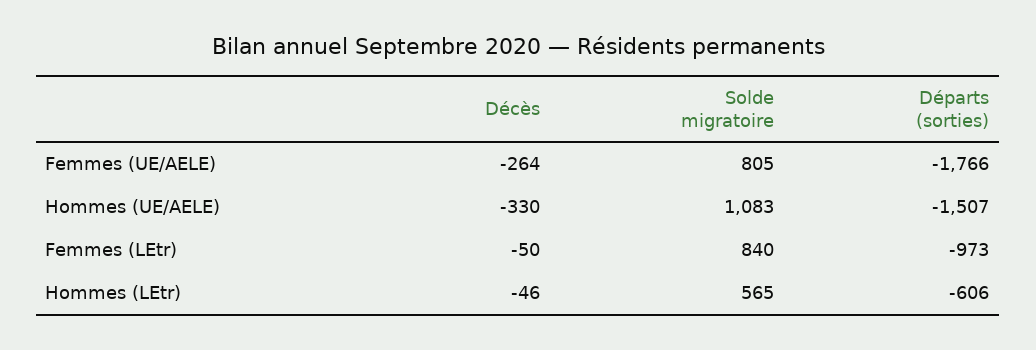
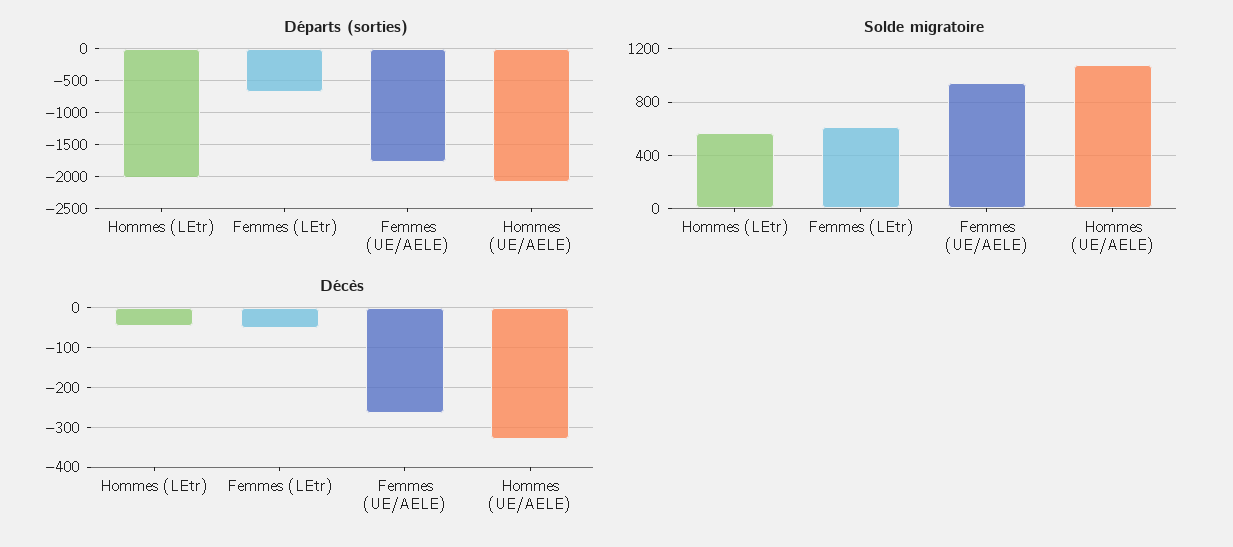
  {
    "Décès": {
      "Femmes (UE/AELE)": -264,
      "Hommes (UE/AELE)": -330,
      "Femmes (LEtr)": -50,
      "Hommes (LEtr)": -46
    },
    "Solde migratoire": {
-     "Femmes (UE/AELE)": 805,
+     "Femmes (UE/AELE)": 950,
      "Hommes (UE/AELE)": 1083,
-     "Femmes (LEtr)": 840,
+     "Femmes (LEtr)": 600,
      "Hommes (LEtr)": 565
    },
    "Départs (sorties)": {
      "Femmes (UE/AELE)": -1766,
-     "Hommes (UE/AELE)": -1507,
+     "Hommes (UE/AELE)": -2100,
-     "Femmes (LEtr)": -973,
+     "Femmes (LEtr)": -700,
-     "Hommes (LEtr)": -606
+     "Hommes (LEtr)": -2000
    }
  }

